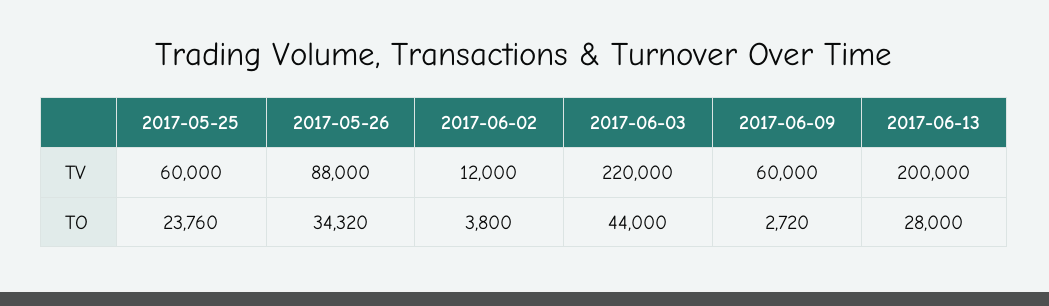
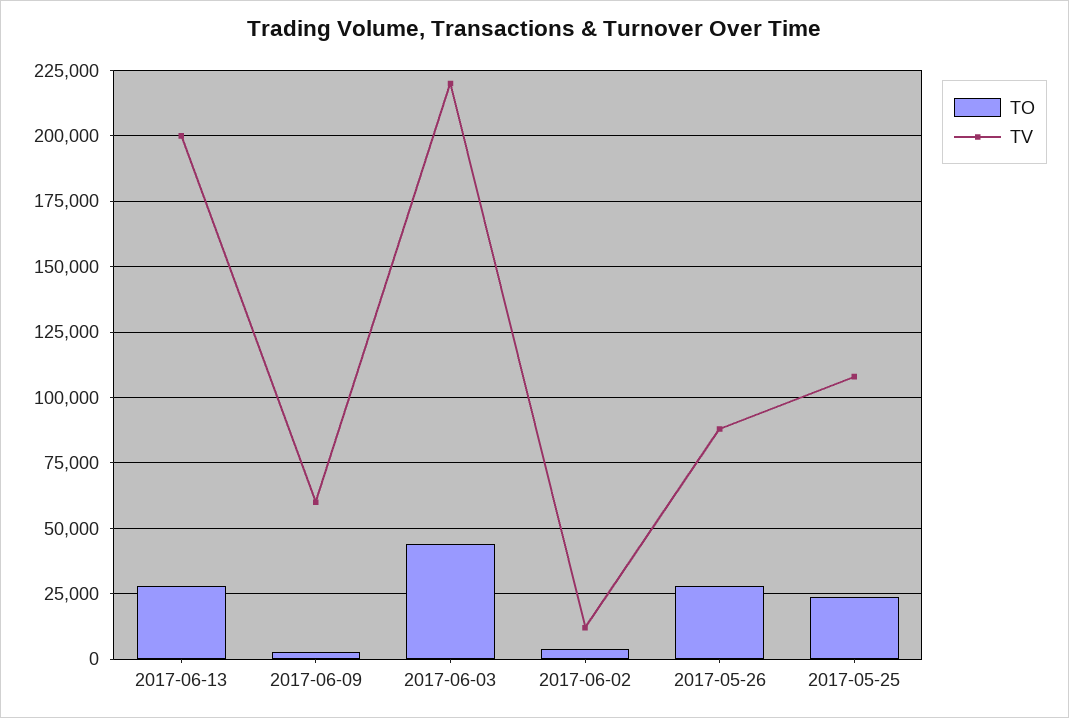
  {
    "TV": {
-     "2017-05-25": 60000,
+     "2017-05-25": 107500,
      "2017-05-26": 88000,
      "2017-06-02": 12000,
      "2017-06-03": 220000,
      "2017-06-09": 60000,
      "2017-06-13": 200000
    },
    "TO": {
      "2017-05-25": 23760,
-     "2017-05-26": 34320,
+     "2017-05-26": 27500,
      "2017-06-02": 3800,
      "2017-06-03": 44000,
      "2017-06-09": 2720,
      "2017-06-13": 28000
    }
  }

